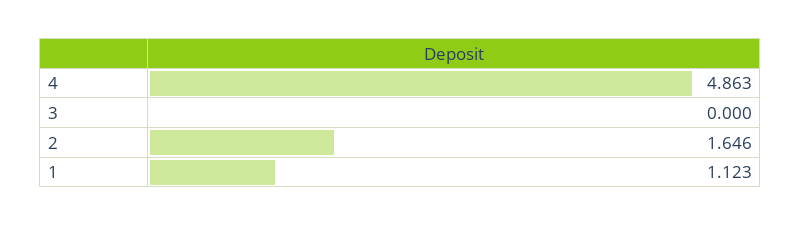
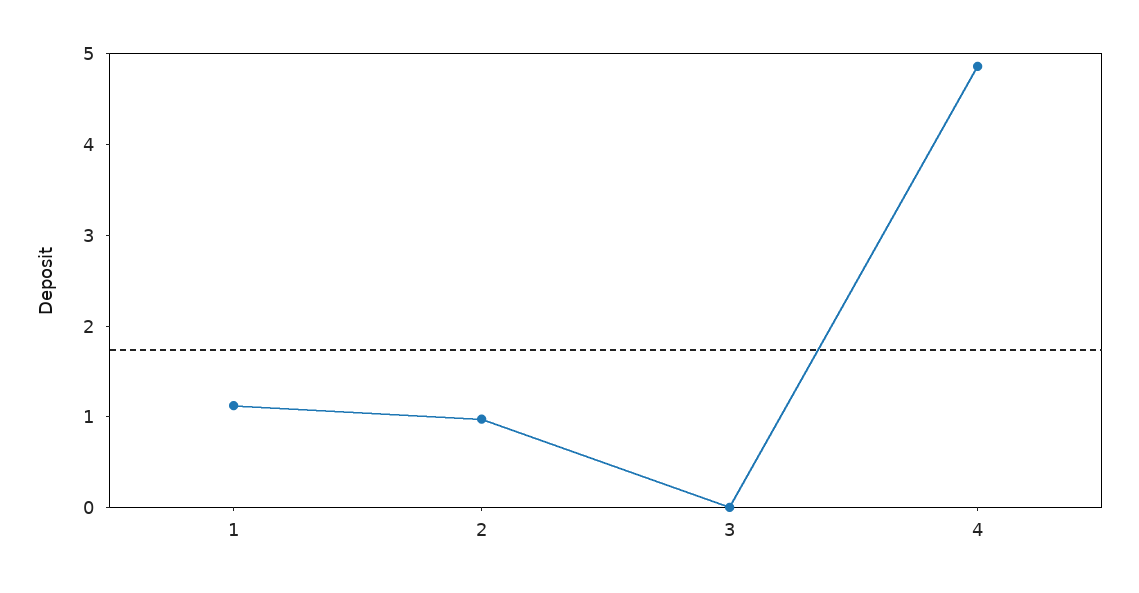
  {
    "4": 4.863,
    "3": 0,
-   "2": 1.646,
+   "2": 1,
    "1": 1.123
  }

